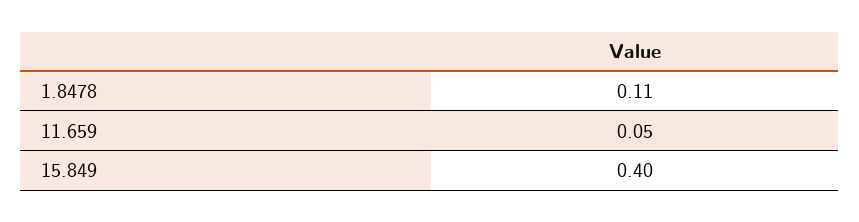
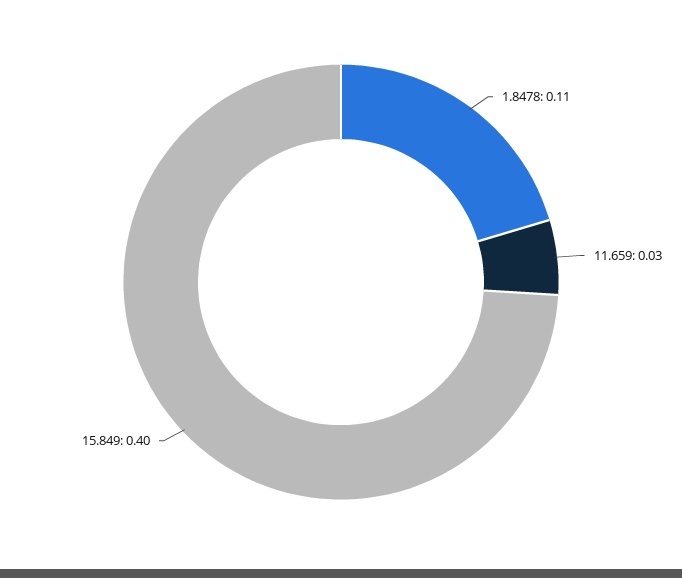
  {
    "1.8478": 0.11,
-   "11.659": 0.05,
+   "11.659": 0.03,
    "15.849": 0.4
  }

